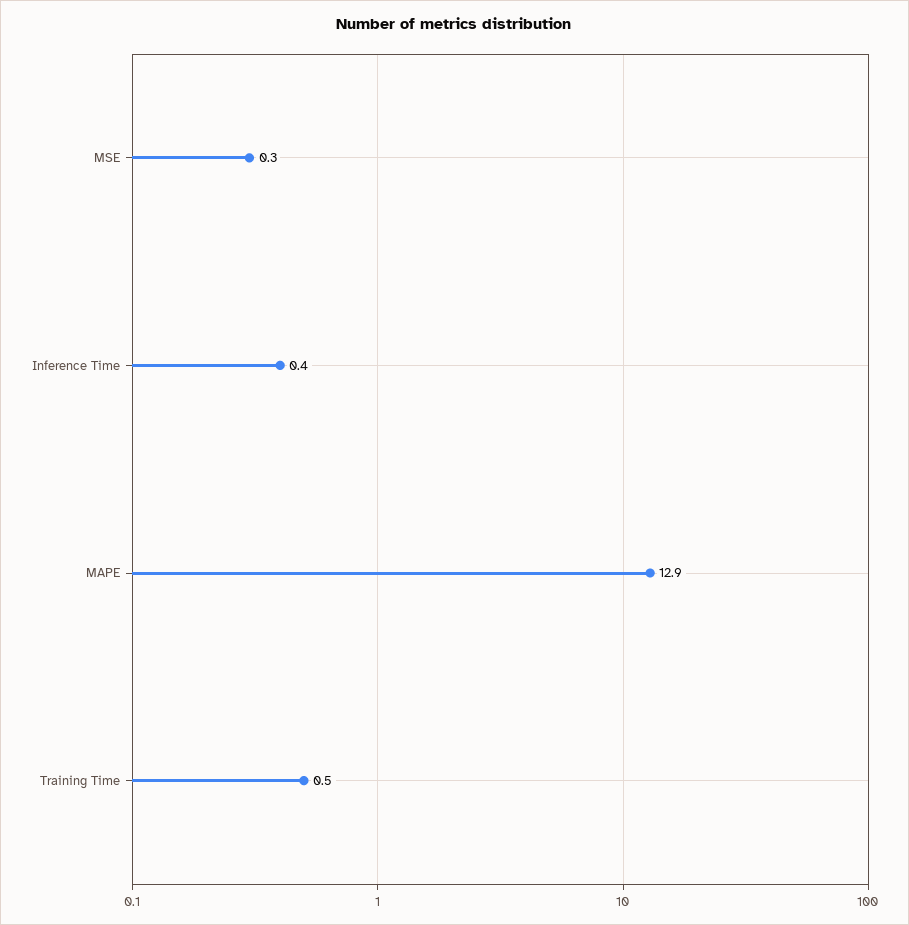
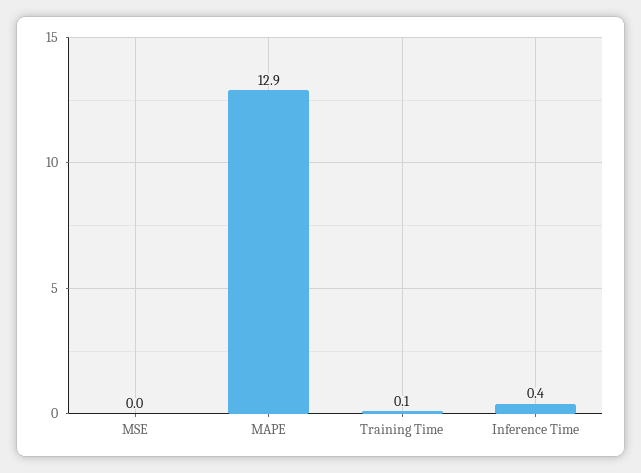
  {
-   "MSE": 0.3,
+   "MSE": 0,
    "Inference Time": 0.4,
    "MAPE": 12.9,
-   "Training Time": 0.5
+   "Training Time": 0.1
  }

